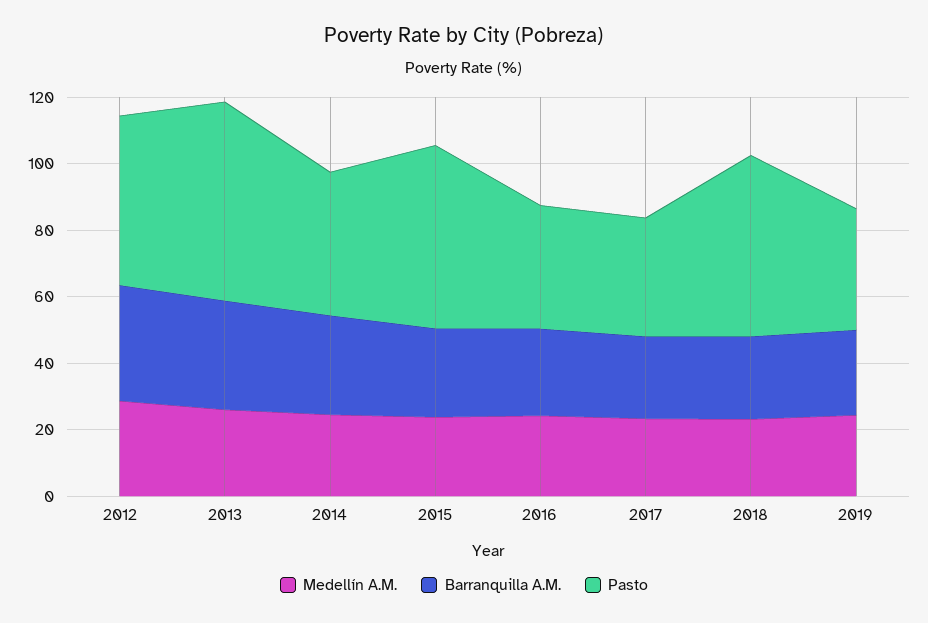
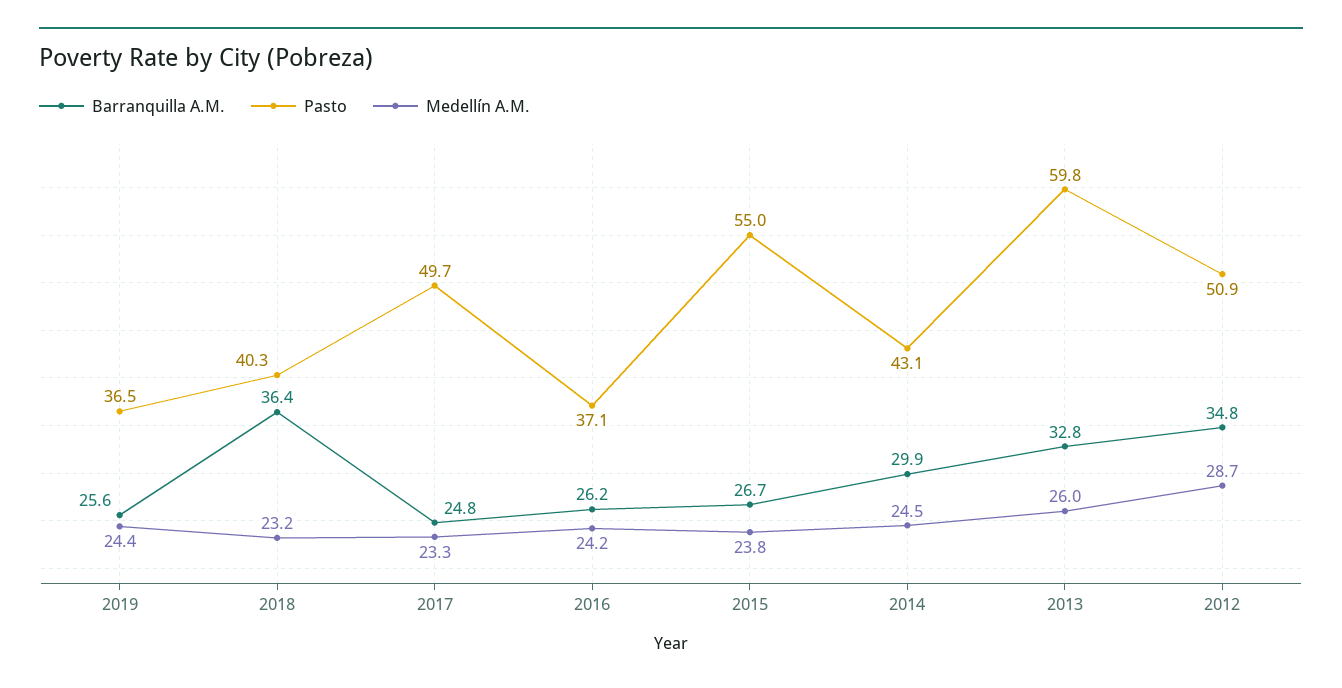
  {
    "Medellín A.M.": {
      "2012": 28.7,
      "2013": 26,
      "2014": 24.5,
      "2015": 23.8,
      "2016": 24.2,
      "2017": 23.3,
      "2018": 23.2,
      "2019": 24.4
    },
    "Barranquilla A.M.": {
      "2012": 34.8,
      "2013": 32.8,
      "2014": 29.9,
      "2015": 26.7,
      "2016": 26.2,
      "2017": 24.8,
-     "2018": 25,
+     "2018": 36.4,
      "2019": 25.6
    },
    "Pasto": {
      "2012": 50.9,
      "2013": 59.8,
      "2014": 43.1,
      "2015": 55,
      "2016": 37.1,
-     "2017": 35,
+     "2017": 49.7,
-     "2018": 55,
+     "2018": 40.3,
      "2019": 36.5
    }
  }

